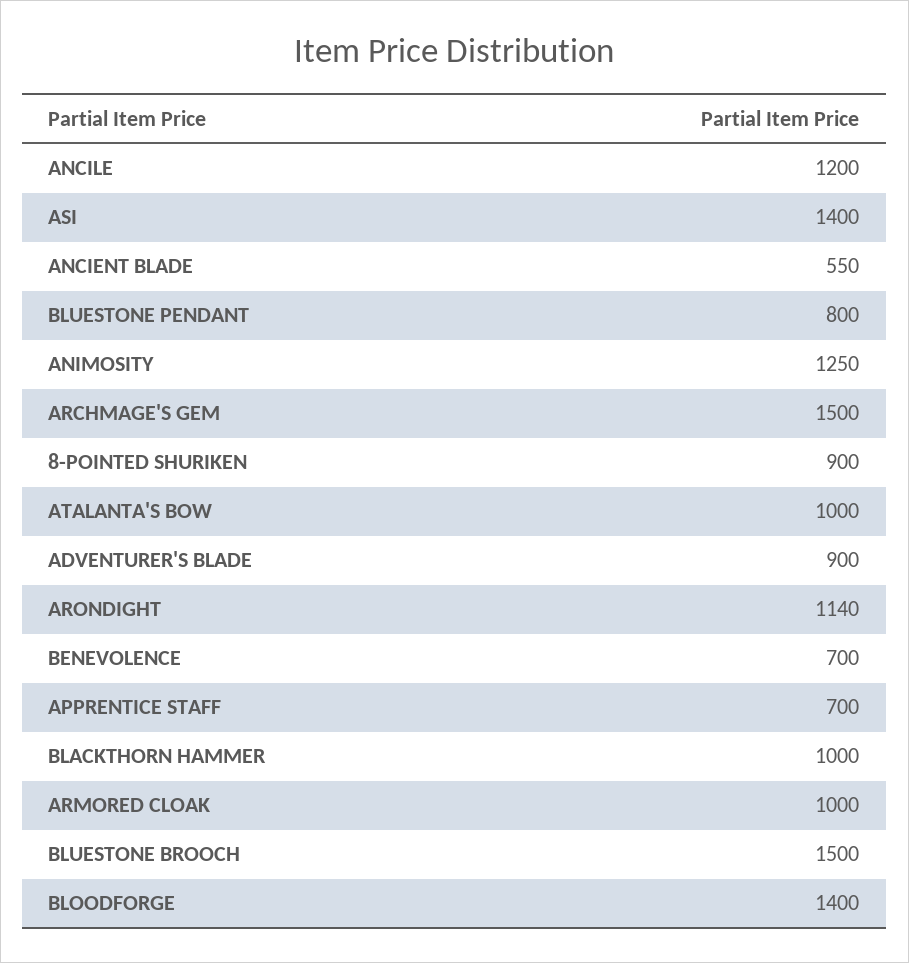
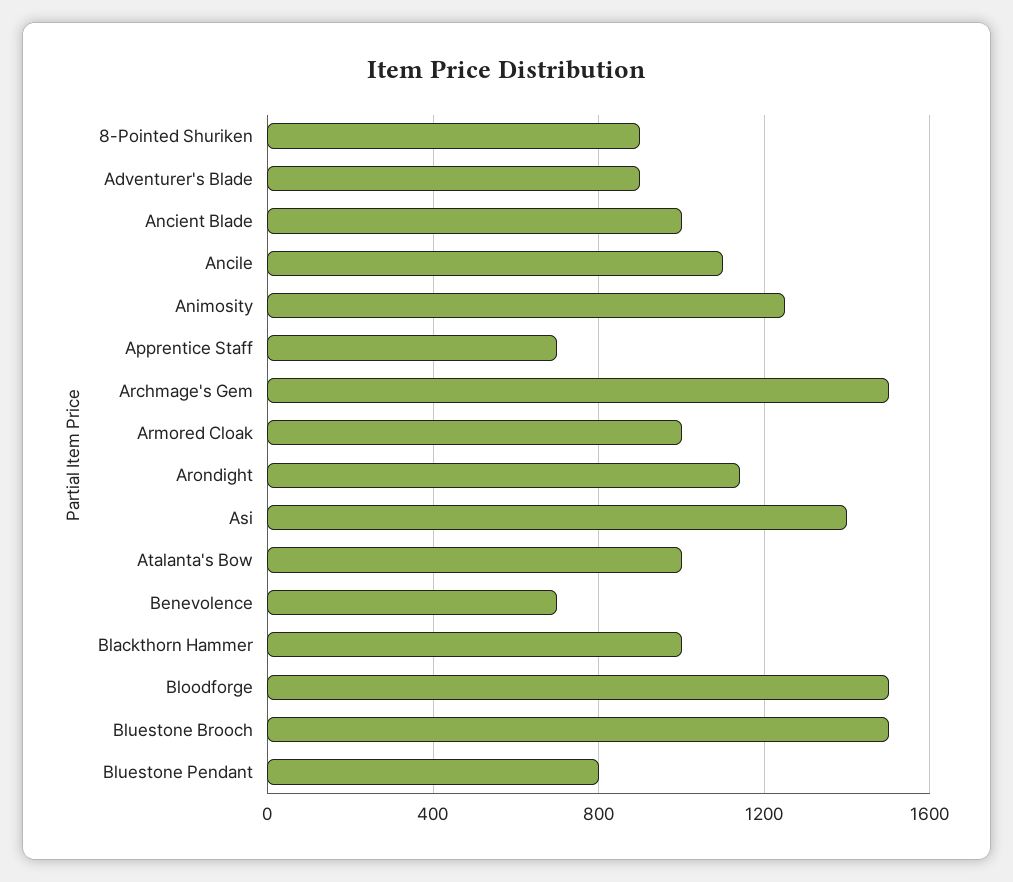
  {
-   "ANCILE": 1200,
+   "ANCILE": 1100,
    "ASI": 1400,
-   "ANCIENT BLADE": 550,
+   "ANCIENT BLADE": 1000,
    "BLUESTONE PENDANT": 800,
    "ANIMOSITY": 1250,
    "ARCHMAGE'S GEM": 1500,
    "8-POINTED SHURIKEN": 900,
    "ATALANTA'S BOW": 1000,
    "ADVENTURER'S BLADE": 900,
    "ARONDIGHT": 1140,
    "BENEVOLENCE": 700,
    "APPRENTICE STAFF": 700,
    "BLACKTHORN HAMMER": 1000,
    "ARMORED CLOAK": 1000,
    "BLUESTONE BROOCH": 1500,
-   "BLOODFORGE": 1400
+   "BLOODFORGE": 1500
  }

